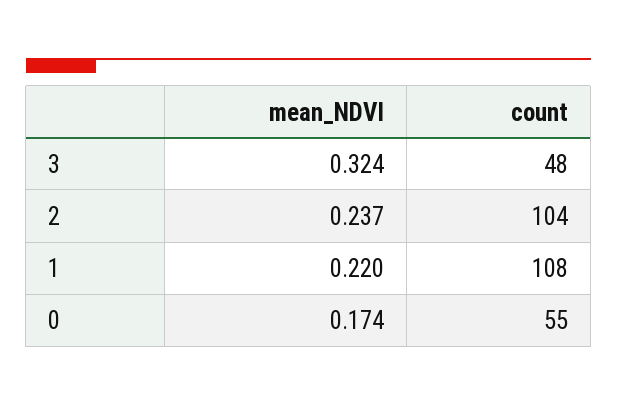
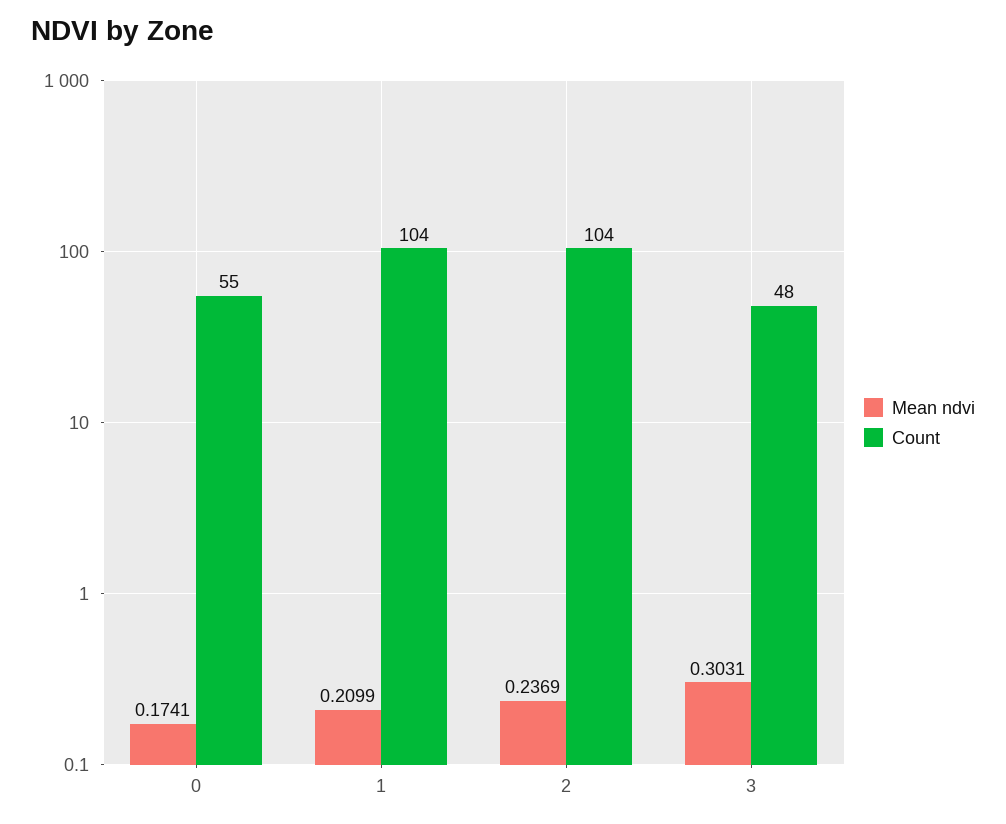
  {
    "mean_NDVI": {
-     "3": 0.324,
+     "3": 0.3031,
      "2": 0.2369,
-     "1": 0.22,
+     "1": 0.2099,
      "0": 0.1741
    },
    "count": {
      "3": 48,
      "2": 104,
-     "1": 108,
+     "1": 104,
      "0": 55
    }
  }

